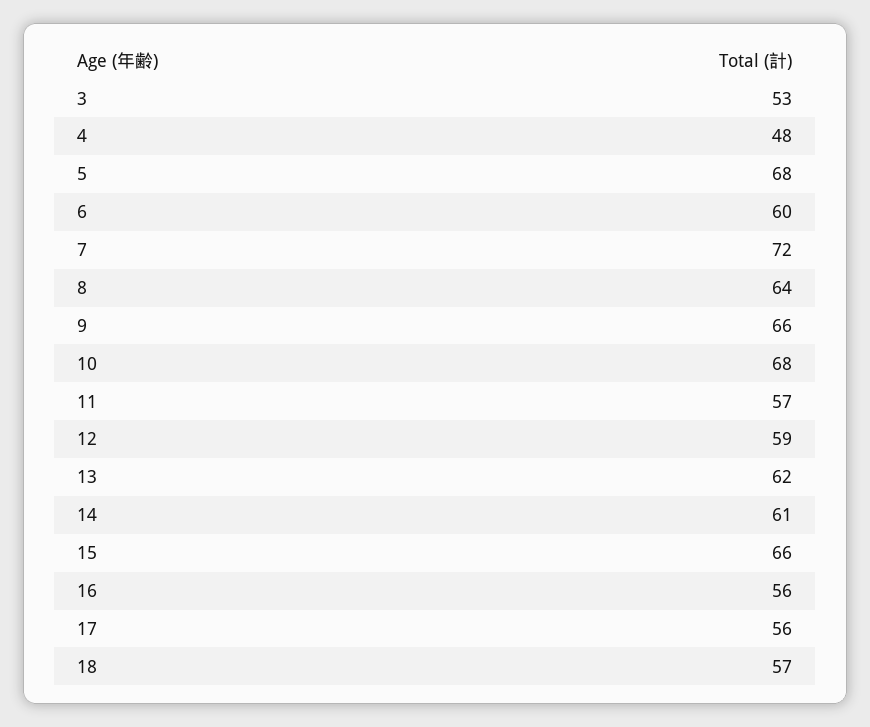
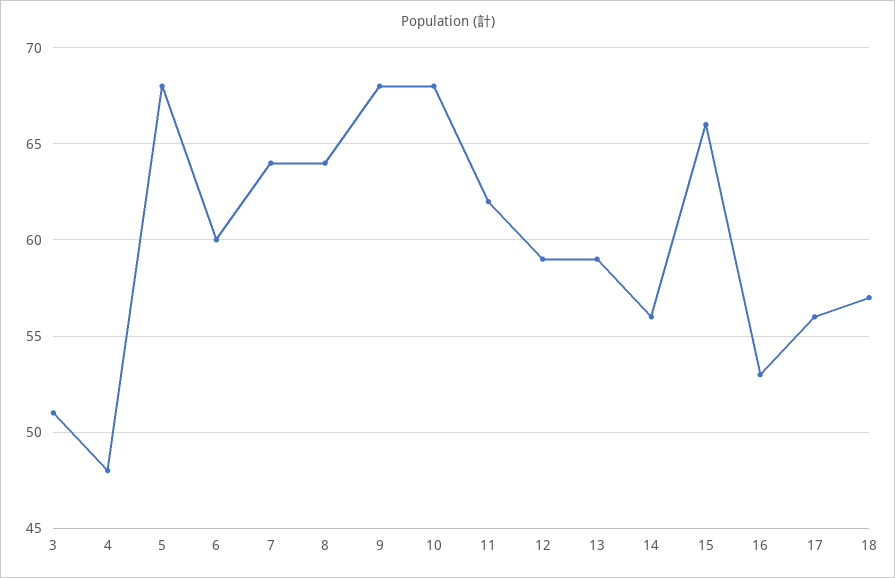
  {
-   "3": 53,
+   "3": 51,
    "4": 48,
    "5": 68,
    "6": 60,
-   "7": 72,
+   "7": 64,
    "8": 64,
-   "9": 66,
+   "9": 68,
    "10": 68,
-   "11": 57,
+   "11": 62,
    "12": 59,
-   "13": 62,
+   "13": 59,
-   "14": 61,
+   "14": 56,
    "15": 66,
-   "16": 56,
+   "16": 53,
    "17": 56,
    "18": 57
  }

